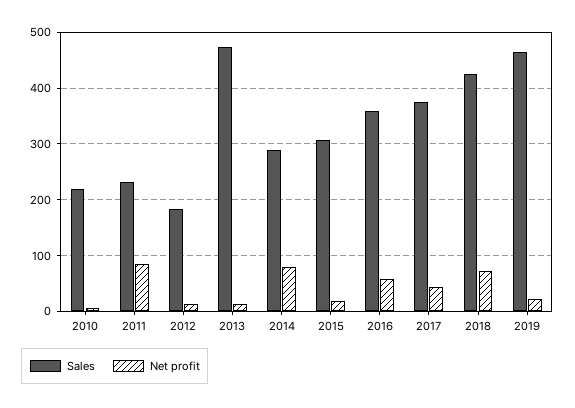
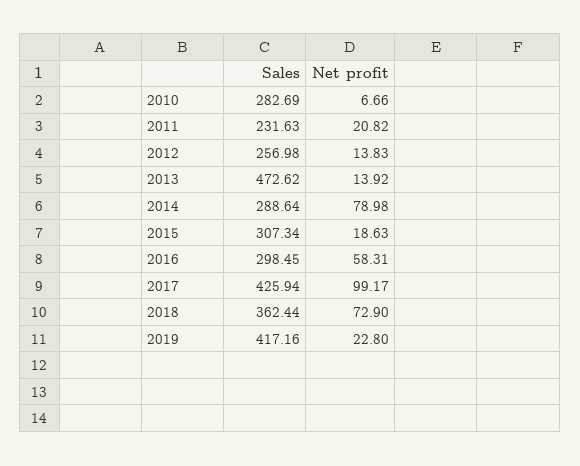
  {
    "Sales": {
-     "2010": 220,
+     "2010": 282.69,
      "2011": 231.63,
-     "2012": 180,
+     "2012": 256.98,
      "2013": 472.62,
      "2014": 288.64,
      "2015": 307.34,
-     "2016": 360,
+     "2016": 298.45,
-     "2017": 380,
+     "2017": 425.94,
-     "2018": 420,
+     "2018": 362.44,
-     "2019": 460
+     "2019": 417.16
    },
    "Net profit": {
      "2010": 6.66,
-     "2011": 80,
+     "2011": 20.82,
      "2012": 13.83,
      "2013": 13.92,
      "2014": 78.98,
      "2015": 18.63,
      "2016": 58.31,
-     "2017": 40,
+     "2017": 99.17,
      "2018": 72.9,
      "2019": 22.8
    }
  }

